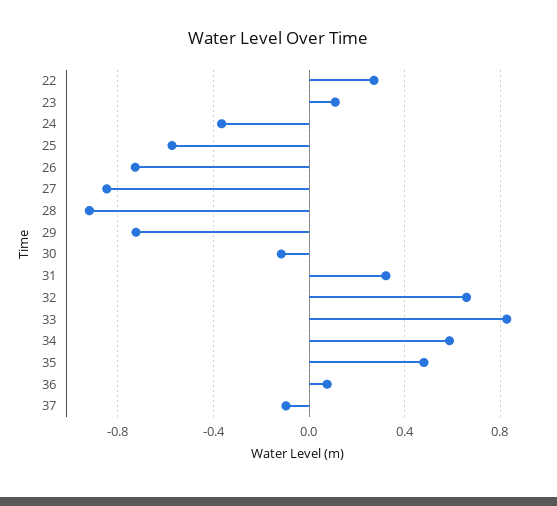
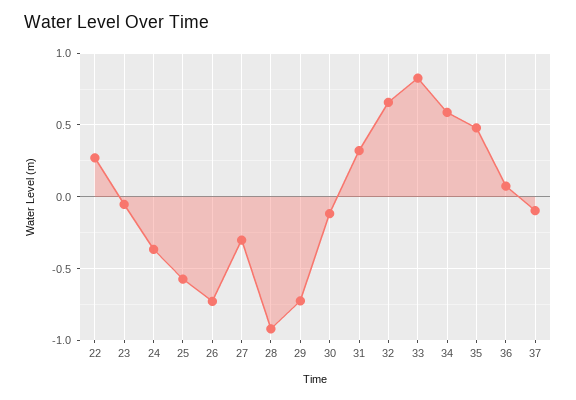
  {
    "22": 0.25,
-   "23": 0.1,
+   "23": -0.05,
    "24": -0.35,
    "25": -0.55,
    "26": -0.75,
-   "27": -0.85,
+   "27": -0.3,
    "28": -0.9,
    "29": -0.7,
    "30": -0.1,
    "31": 0.3,
    "32": 0.65,
    "33": 0.85,
    "34": 0.6,
    "35": 0.5,
    "36": 0.1,
    "37": -0.1
  }

